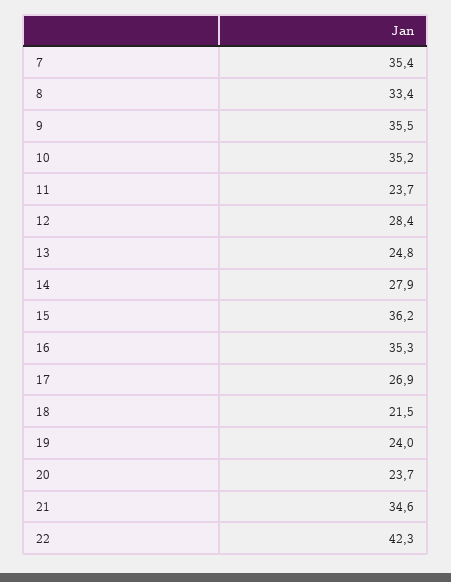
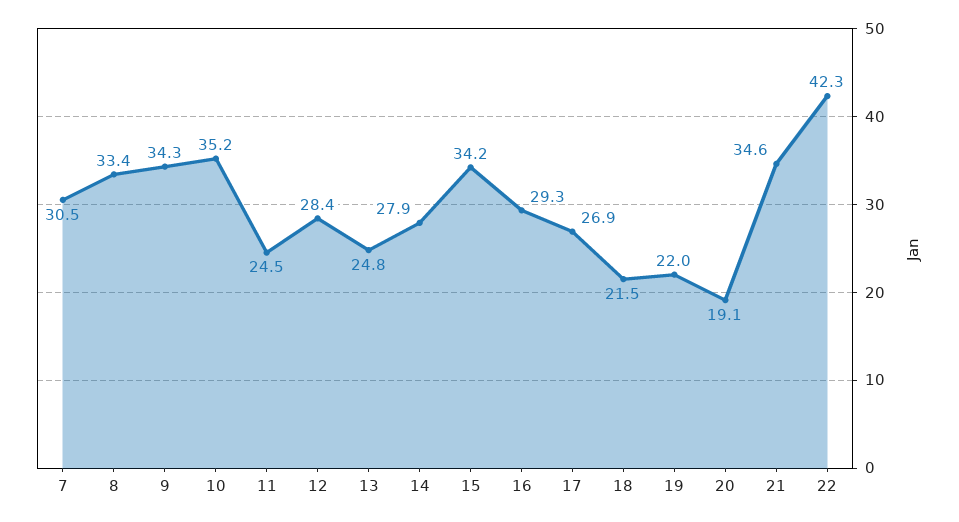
  {
-   "7": 35.4,
+   "7": 30.5,
    "8": 33.4,
-   "9": 35.5,
+   "9": 34.3,
    "10": 35.2,
-   "11": 23.7,
+   "11": 24.5,
    "12": 28.4,
    "13": 24.8,
    "14": 27.9,
-   "15": 36.2,
+   "15": 34.2,
-   "16": 35.3,
+   "16": 29.3,
    "17": 26.9,
    "18": 21.5,
-   "19": 24,
+   "19": 22,
-   "20": 23.7,
+   "20": 19.1,
    "21": 34.6,
    "22": 42.3
  }

